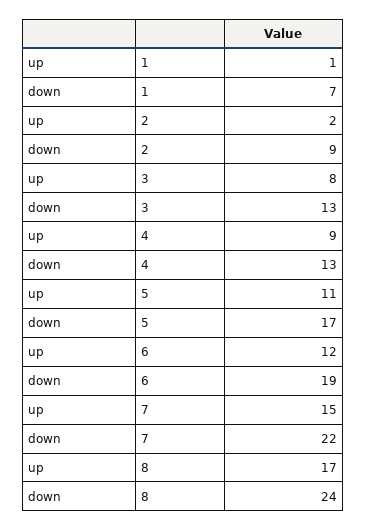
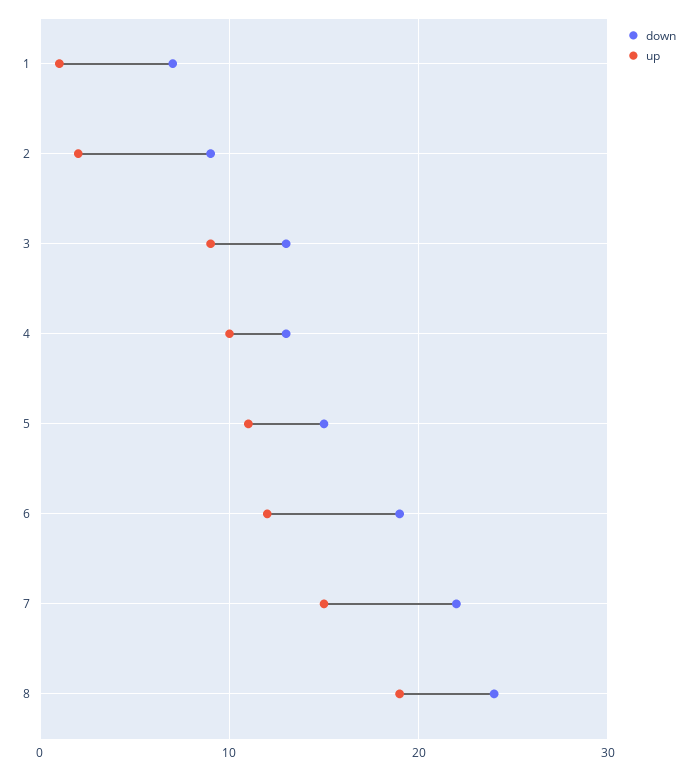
  {
    "up": {
      "1": 1,
      "2": 2,
-     "3": 8,
+     "3": 9,
-     "4": 9,
+     "4": 10,
      "5": 11,
      "6": 12,
      "7": 15,
-     "8": 17
+     "8": 19
    },
    "down": {
      "1": 7,
      "2": 9,
      "3": 13,
      "4": 13,
-     "5": 17,
+     "5": 15,
      "6": 19,
      "7": 22,
      "8": 24
    }
  }

